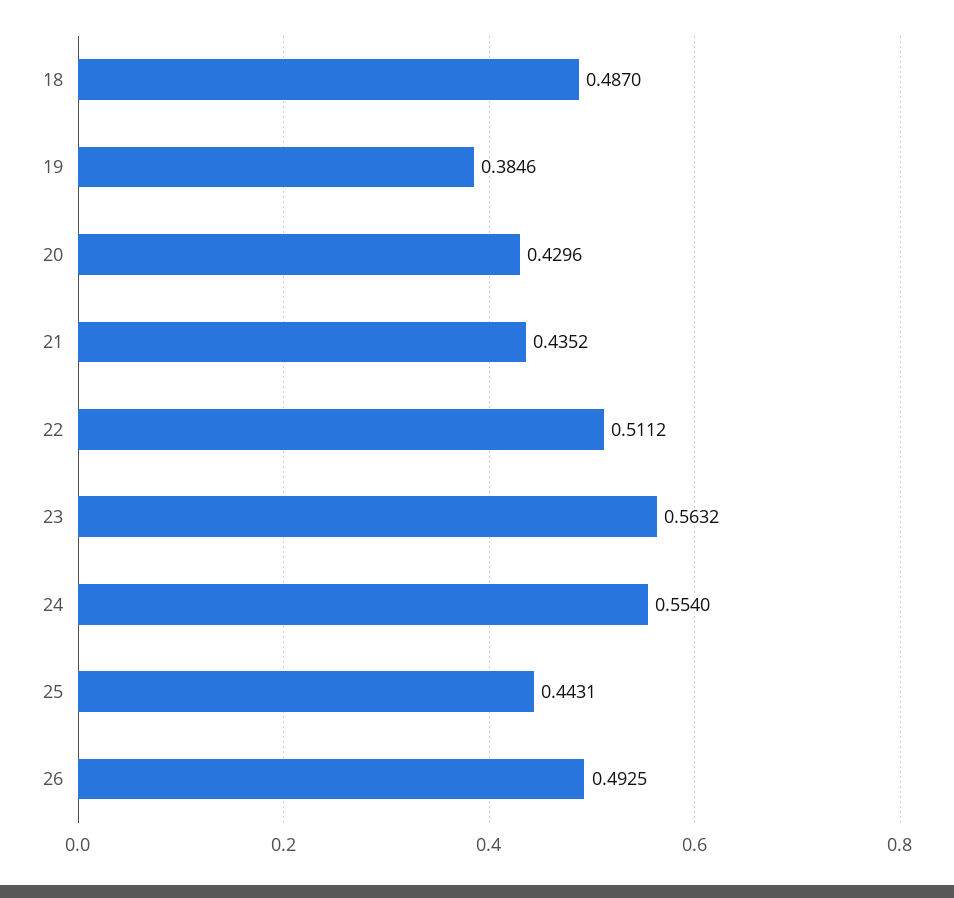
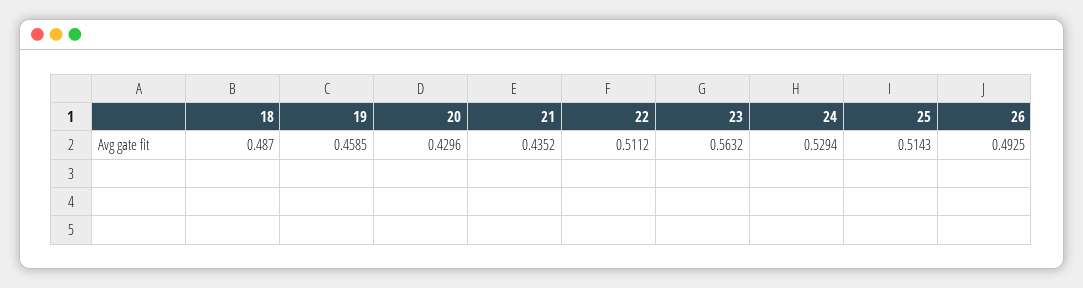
  {
    "18": 0.487,
-   "19": 0.3846,
+   "19": 0.4585,
    "20": 0.4296,
    "21": 0.4352,
    "22": 0.5112,
    "23": 0.5632,
-   "24": 0.554,
+   "24": 0.5294,
-   "25": 0.4431,
+   "25": 0.5143,
    "26": 0.4925
  }

